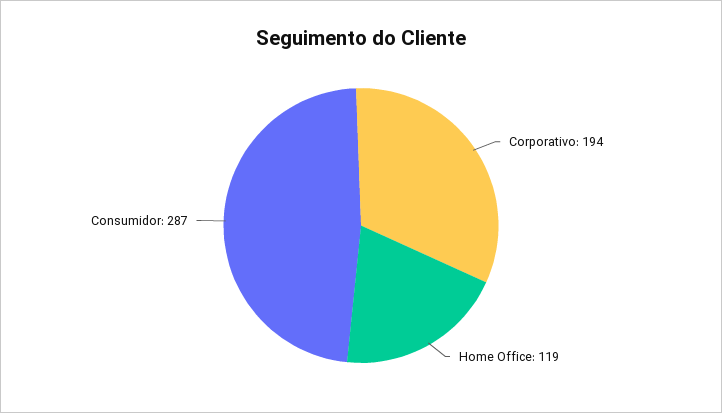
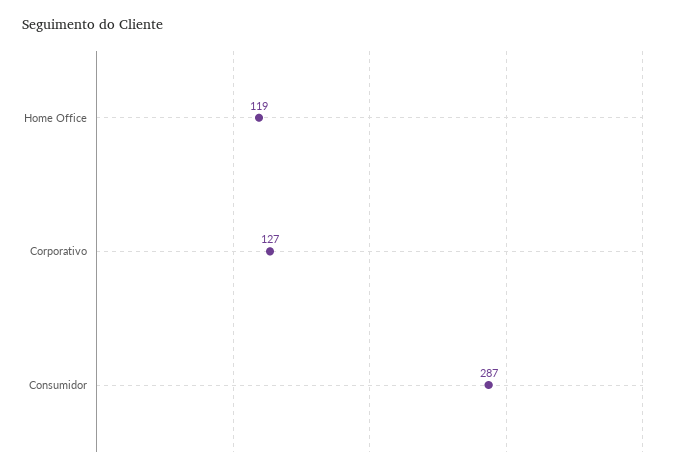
  {
-   "Corporativo": 194,
+   "Corporativo": 127,
    "Home Office": 119,
    "Consumidor": 287
  }

